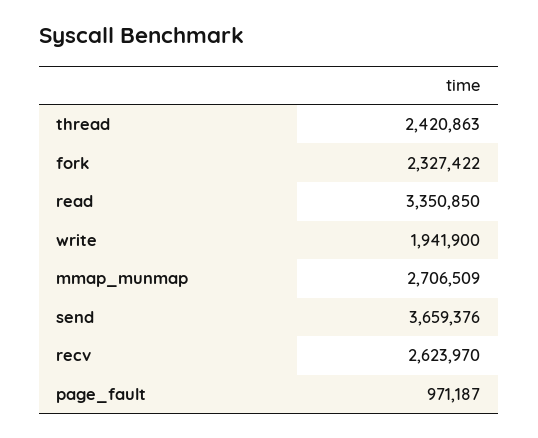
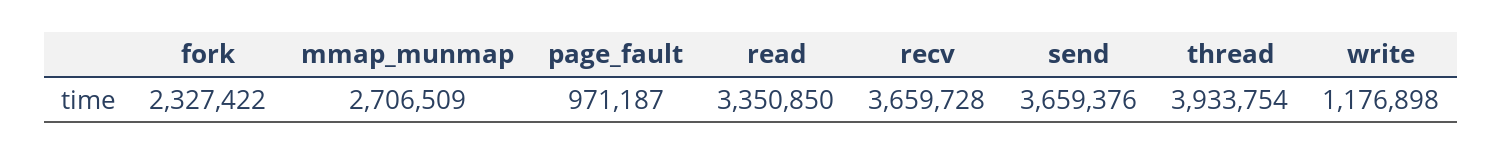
  {
-   "thread": 2420863,
+   "thread": 3933754,
    "fork": 2327422,
    "read": 3350850,
-   "write": 1941900,
+   "write": 1176898,
    "mmap_munmap": 2706509,
    "send": 3659376,
-   "recv": 2623970,
+   "recv": 3659728,
    "page_fault": 971187
  }

